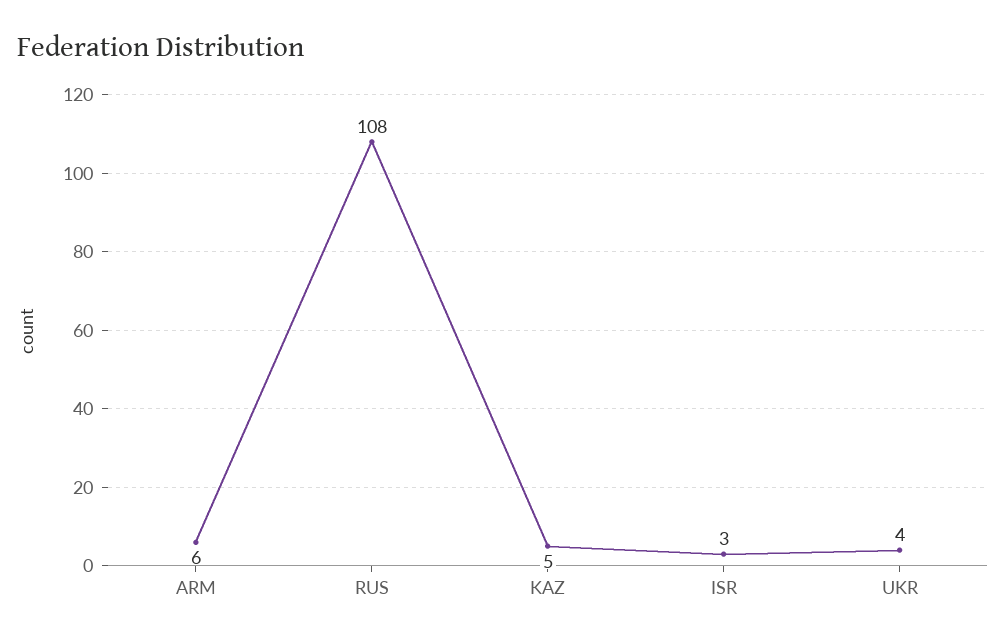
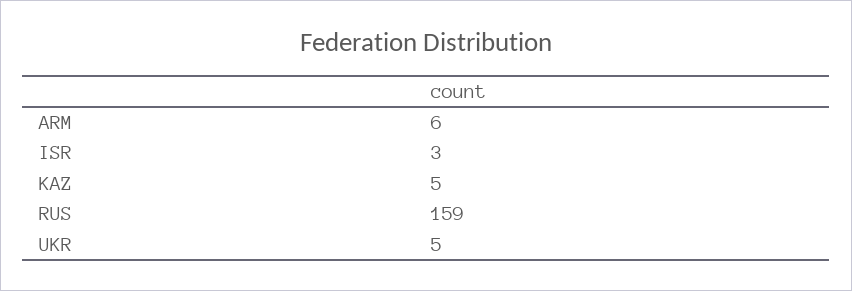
  {
    "ARM": 6,
-   "RUS": 108,
+   "RUS": 159,
    "KAZ": 5,
    "ISR": 3,
-   "UKR": 4
+   "UKR": 5
  }

